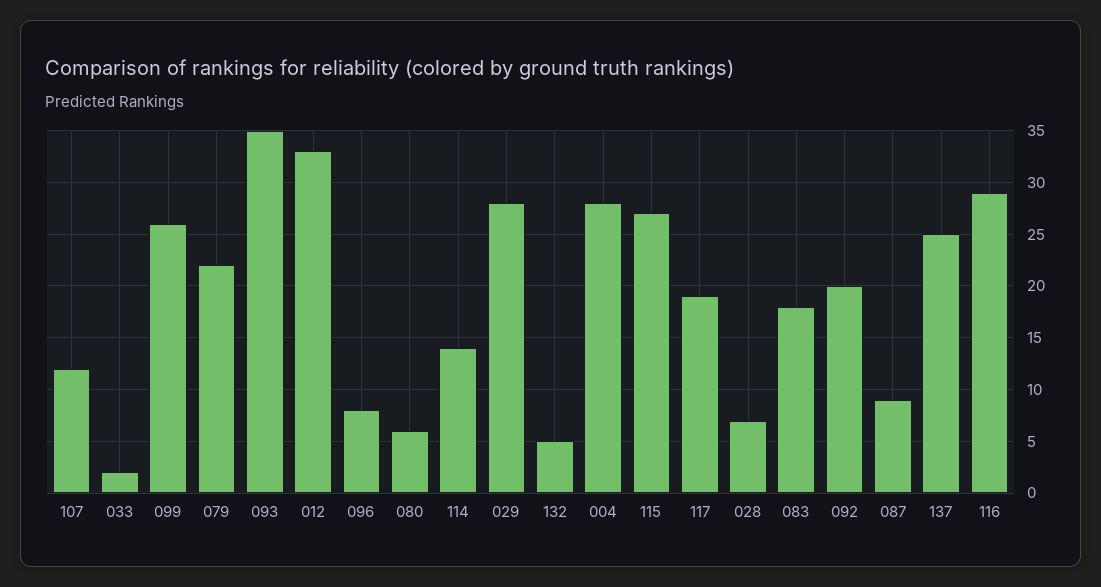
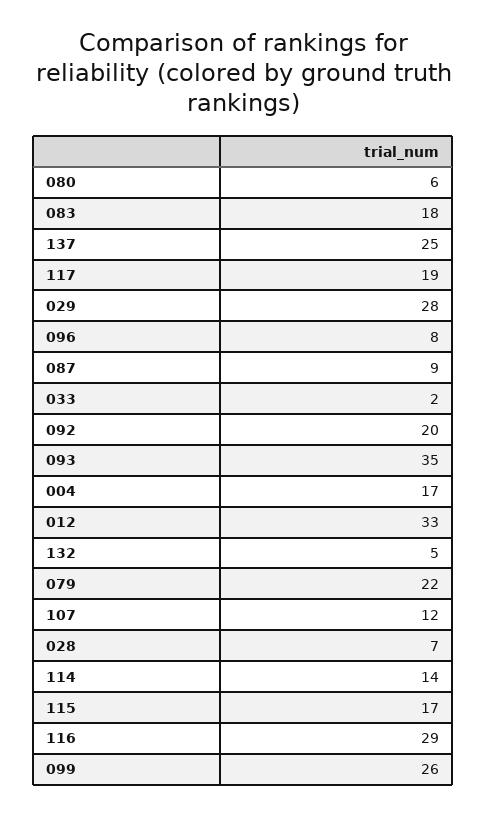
  {
    "107": 12,
    "033": 2,
    "099": 26,
    "079": 22,
    "093": 35,
    "012": 33,
    "096": 8,
    "080": 6,
    "114": 14,
    "029": 28,
    "132": 5,
-   "004": 28,
+   "004": 17,
-   "115": 27,
+   "115": 17,
    "117": 19,
    "028": 7,
    "083": 18,
    "092": 20,
    "087": 9,
    "137": 25,
    "116": 29
  }

